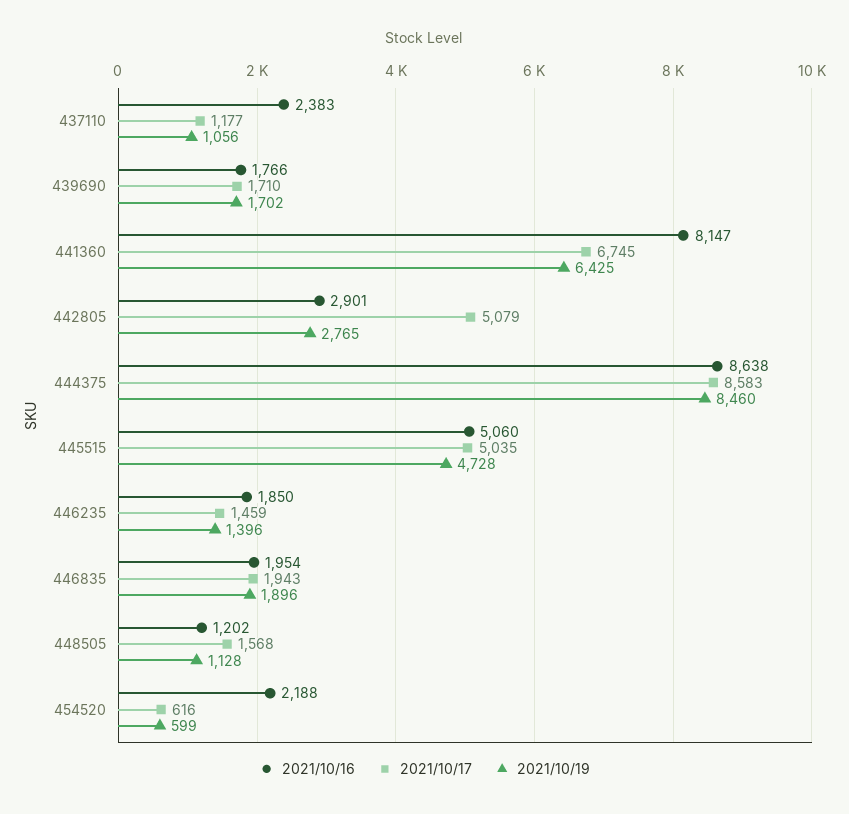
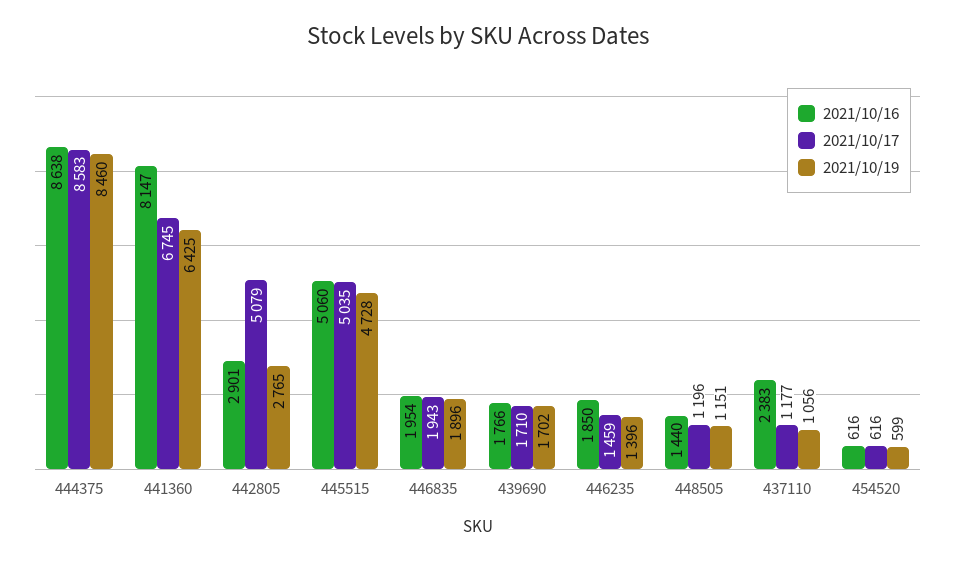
  {
    "2021/10/16": {
      "437110": 2383,
      "439690": 1766,
      "441360": 8147,
      "442805": 2901,
      "444375": 8638,
      "445515": 5060,
      "446235": 1850,
      "446835": 1954,
-     "448505": 1202,
+     "448505": 1440,
-     "454520": 2188
+     "454520": 616
    },
    "2021/10/17": {
      "437110": 1177,
      "439690": 1710,
      "441360": 6745,
      "442805": 5079,
      "444375": 8583,
      "445515": 5035,
      "446235": 1459,
      "446835": 1943,
-     "448505": 1568,
+     "448505": 1196,
      "454520": 616
    },
    "2021/10/19": {
      "437110": 1056,
      "439690": 1702,
      "441360": 6425,
      "442805": 2765,
      "444375": 8460,
      "445515": 4728,
      "446235": 1396,
      "446835": 1896,
-     "448505": 1128,
+     "448505": 1151,
      "454520": 599
    }
  }

